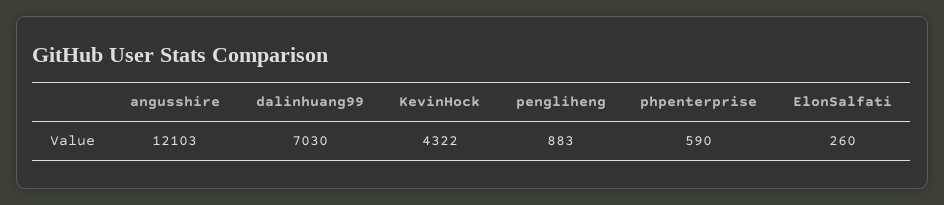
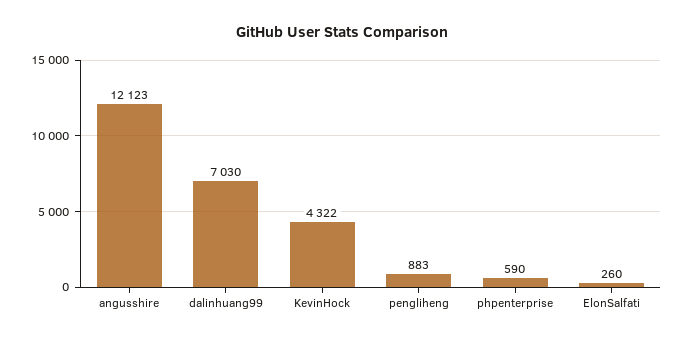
  {
-   "angusshire": 12103,
+   "angusshire": 12123,
    "dalinhuang99": 7030,
    "KevinHock": 4322,
    "pengliheng": 883,
    "phpenterprise": 590,
    "ElonSalfati": 260
  }

